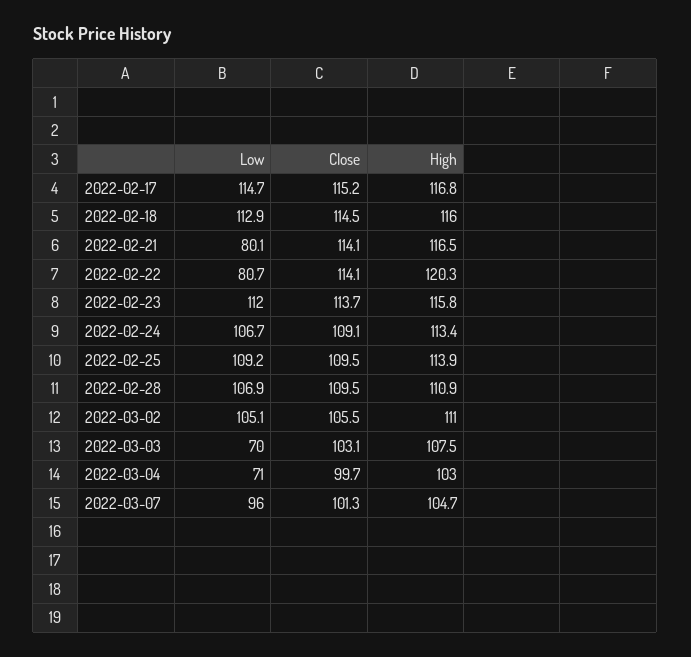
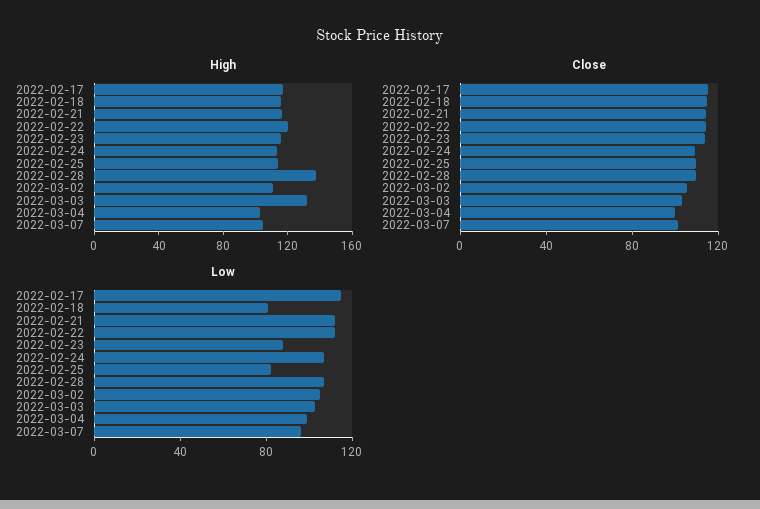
  {
    "Low": {
      "2022-02-17": 114.7,
-     "2022-02-18": 112.9,
+     "2022-02-18": 80,
-     "2022-02-21": 80.1,
+     "2022-02-21": 110,
-     "2022-02-22": 80.7,
+     "2022-02-22": 110,
-     "2022-02-23": 112,
+     "2022-02-23": 90,
      "2022-02-24": 106.7,
-     "2022-02-25": 109.2,
+     "2022-02-25": 80,
      "2022-02-28": 106.9,
      "2022-03-02": 105.1,
-     "2022-03-03": 70,
+     "2022-03-03": 100,
-     "2022-03-04": 71,
+     "2022-03-04": 100,
      "2022-03-07": 96
    },
    "Close": {
      "2022-02-17": 115.2,
      "2022-02-18": 114.5,
      "2022-02-21": 114.1,
      "2022-02-22": 114.1,
      "2022-02-23": 113.7,
      "2022-02-24": 109.1,
      "2022-02-25": 109.5,
      "2022-02-28": 109.5,
      "2022-03-02": 105.5,
      "2022-03-03": 103.1,
      "2022-03-04": 99.7,
      "2022-03-07": 101.3
    },
    "High": {
      "2022-02-17": 116.8,
      "2022-02-18": 116,
      "2022-02-21": 116.5,
      "2022-02-22": 120.3,
      "2022-02-23": 115.8,
      "2022-02-24": 113.4,
      "2022-02-25": 113.9,
-     "2022-02-28": 110.9,
+     "2022-02-28": 140,
      "2022-03-02": 111,
-     "2022-03-03": 107.5,
+     "2022-03-03": 130,
      "2022-03-04": 103,
      "2022-03-07": 104.7
    }
  }

